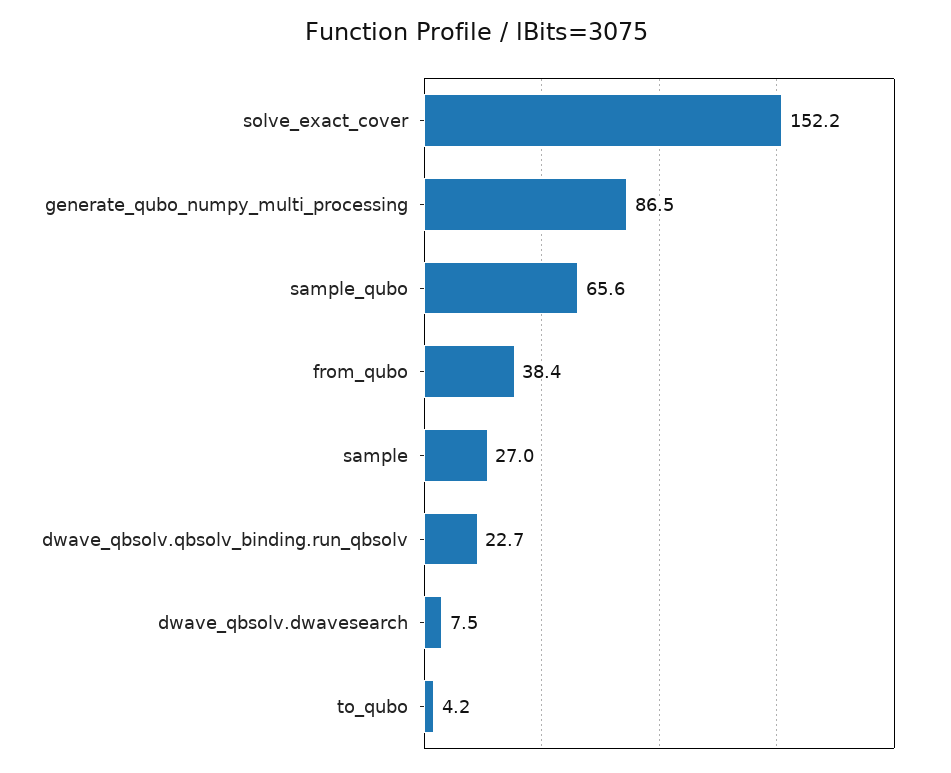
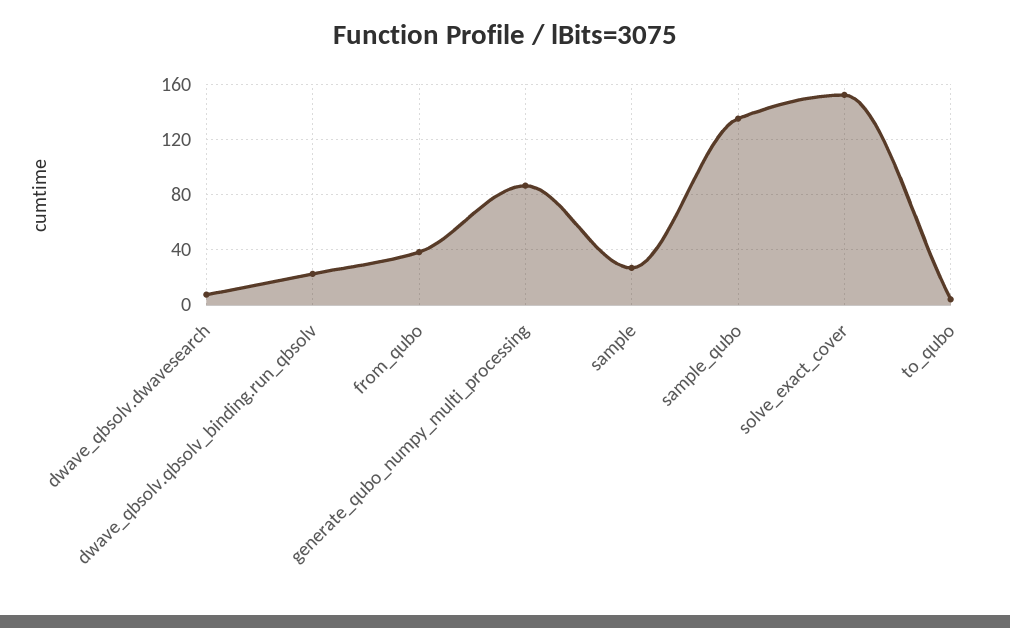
  {
    "solve_exact_cover": 152.2,
    "generate_qubo_numpy_multi_processing": 86.5,
-   "sample_qubo": 65.6,
+   "sample_qubo": 135,
    "from_qubo": 38.4,
    "sample": 27,
    "dwave_qbsolv.qbsolv_binding.run_qbsolv": 22.7,
    "dwave_qbsolv.dwavesearch": 7.5,
    "to_qubo": 4.2
  }

